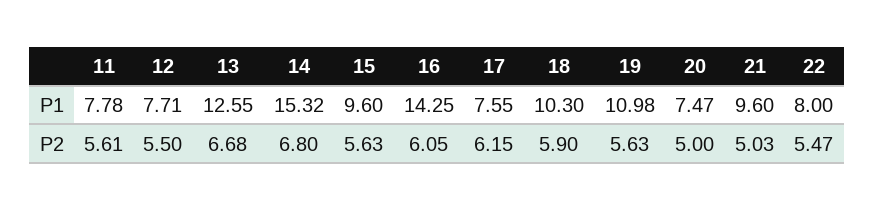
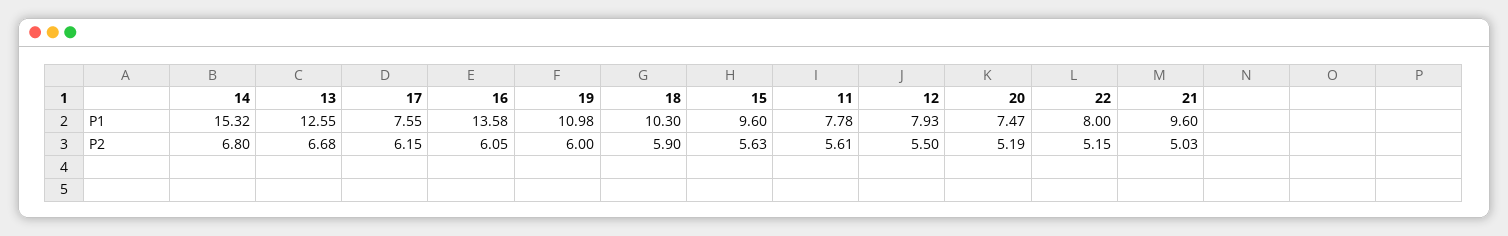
  {
    "11": {
      "P1": 7.78,
      "P2": 5.61
    },
    "12": {
-     "P1": 7.71,
+     "P1": 7.93,
      "P2": 5.5
    },
    "13": {
      "P1": 12.55,
      "P2": 6.68
    },
    "14": {
      "P1": 15.32,
      "P2": 6.8
    },
    "15": {
      "P1": 9.6,
      "P2": 5.63
    },
    "16": {
-     "P1": 14.25,
+     "P1": 13.58,
      "P2": 6.05
    },
    "17": {
      "P1": 7.55,
      "P2": 6.15
    },
    "18": {
      "P1": 10.3,
      "P2": 5.9
    },
    "19": {
      "P1": 10.98,
-     "P2": 5.63
+     "P2": 6
    },
    "20": {
      "P1": 7.47,
-     "P2": 5
+     "P2": 5.19
    },
    "21": {
      "P1": 9.6,
      "P2": 5.03
    },
    "22": {
      "P1": 8,
-     "P2": 5.47
+     "P2": 5.15
    }
  }

